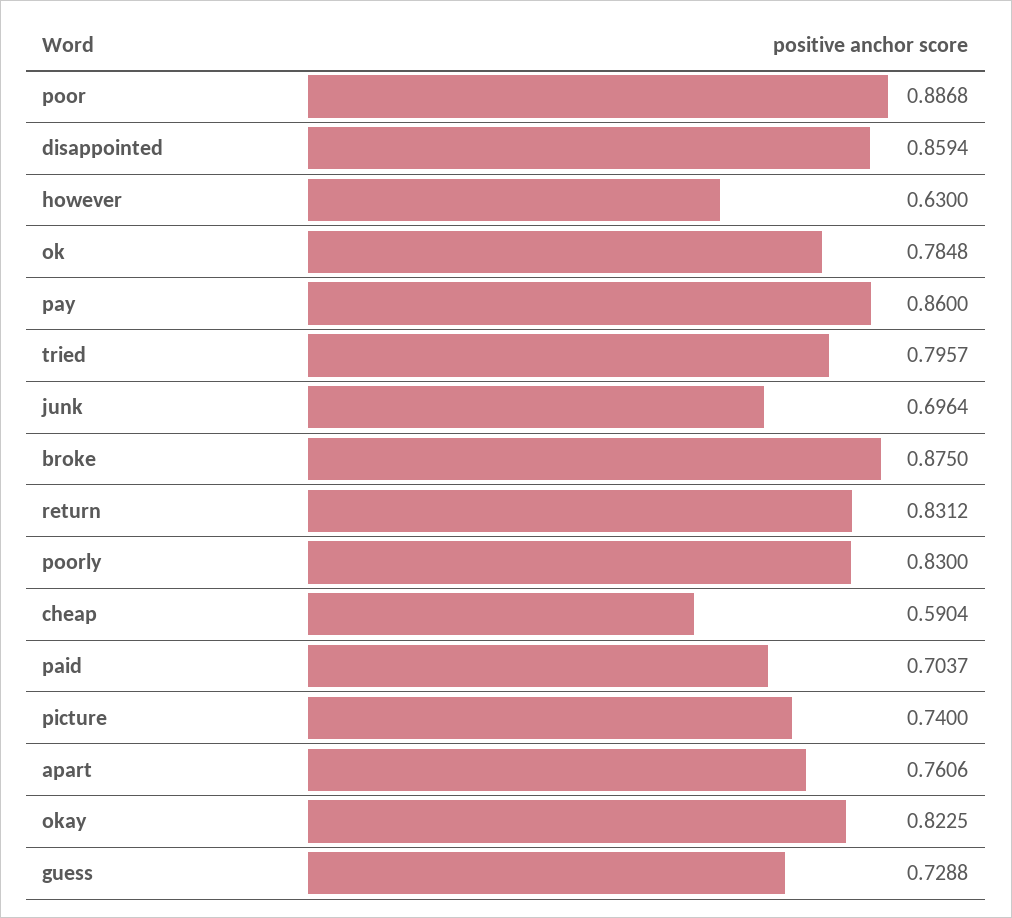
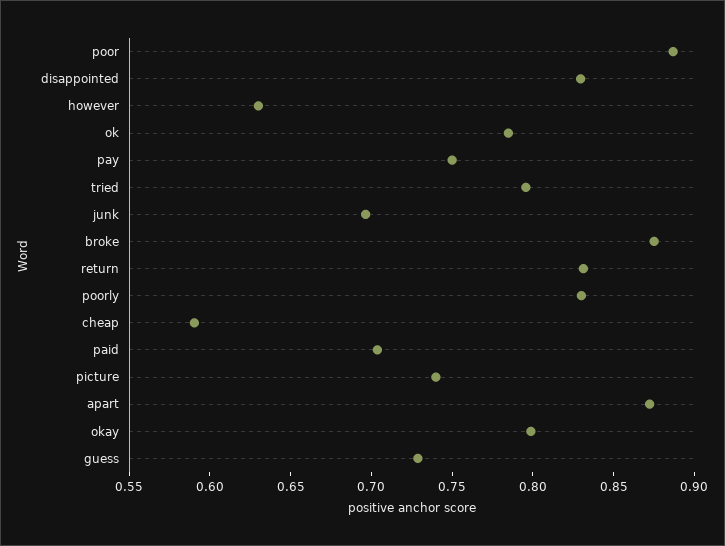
  {
    "poor": 0.8868,
-   "disappointed": 0.8594,
+   "disappointed": 0.83,
    "however": 0.63,
    "ok": 0.7848,
-   "pay": 0.86,
+   "pay": 0.75,
    "tried": 0.7957,
    "junk": 0.6964,
    "broke": 0.875,
    "return": 0.8312,
    "poorly": 0.83,
    "cheap": 0.5904,
    "paid": 0.7037,
    "picture": 0.74,
-   "apart": 0.7606,
+   "apart": 0.87,
-   "okay": 0.8225,
+   "okay": 0.8,
    "guess": 0.7288
  }

